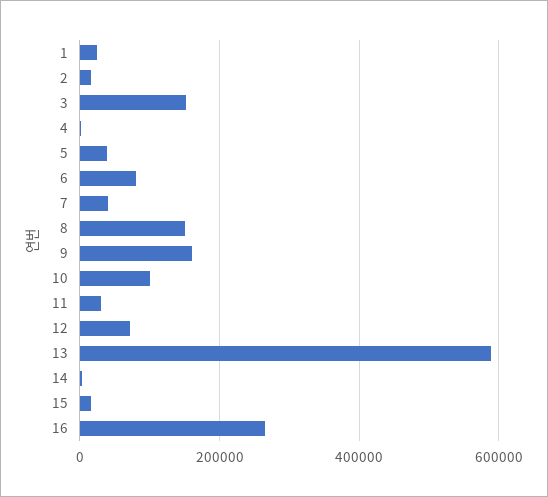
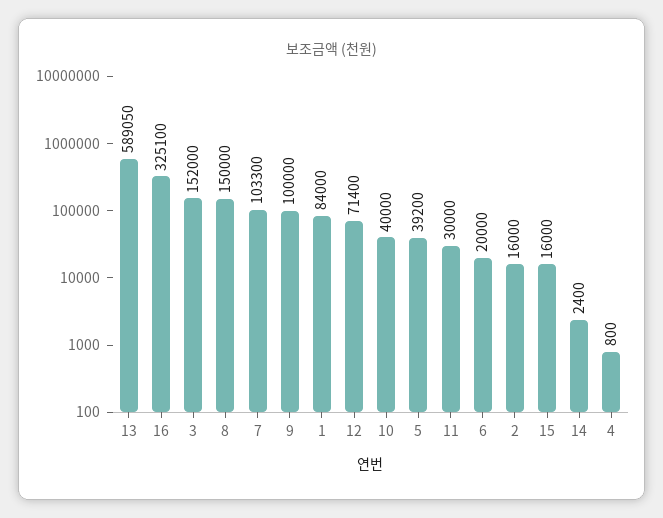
  {
-   "1": 20000,
+   "1": 84000,
    "2": 16000,
    "3": 152000,
    "4": 800,
    "5": 39200,
-   "6": 80000,
+   "6": 20000,
-   "7": 40000,
+   "7": 103300,
    "8": 150000,
-   "9": 160000,
+   "9": 100000,
-   "10": 100000,
+   "10": 40000,
    "11": 30000,
    "12": 71400,
    "13": 589050,
    "14": 2400,
    "15": 16000,
-   "16": 260000
+   "16": 325100
  }

